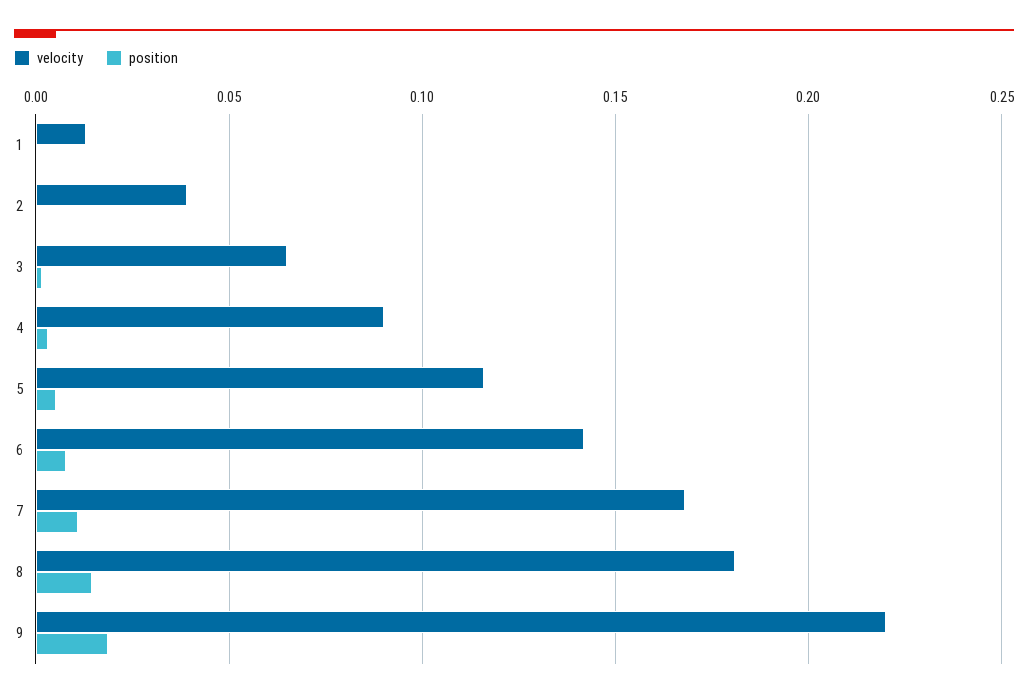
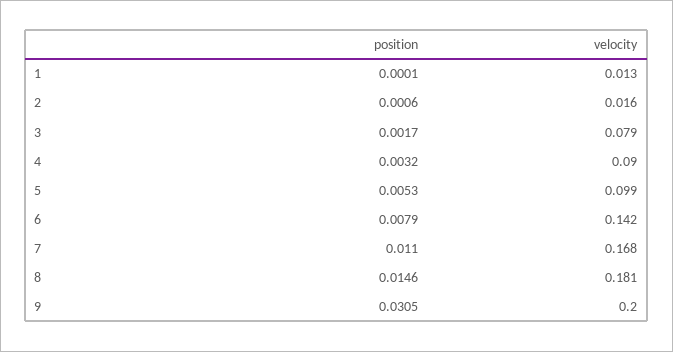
  {
    "velocity": {
      "1": 0.013,
-     "2": 0.04,
+     "2": 0.016,
-     "3": 0.065,
+     "3": 0.079,
      "4": 0.09,
-     "5": 0.115,
+     "5": 0.099,
      "6": 0.142,
      "7": 0.168,
      "8": 0.181,
-     "9": 0.22
+     "9": 0.2
    },
    "position": {
      "1": 0.0001,
      "2": 0.0006,
      "3": 0.0017,
      "4": 0.0032,
      "5": 0.0053,
      "6": 0.0079,
      "7": 0.011,
      "8": 0.0146,
-     "9": 0.02
+     "9": 0.0305
    }
  }

